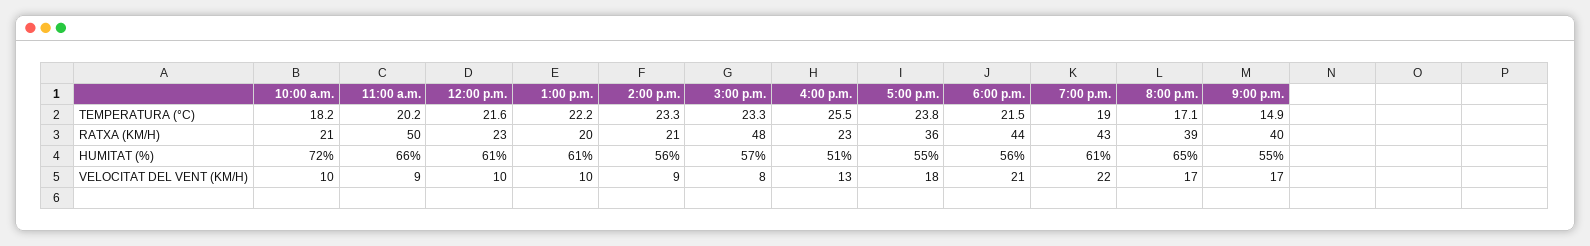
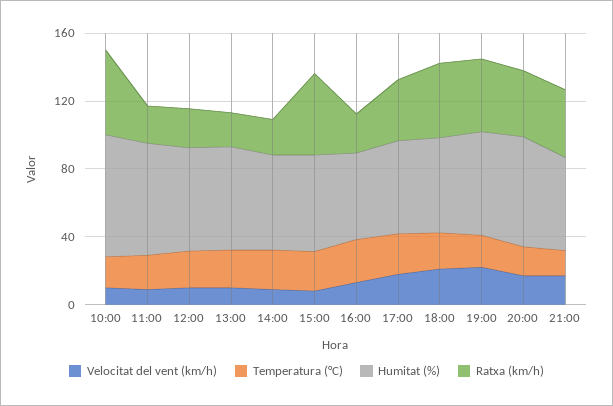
  {
    "TEMPERATURA (°C)": {
      "10:00 a.m.": 18.2,
      "11:00 a.m.": 20.2,
      "12:00 p.m.": 21.6,
      "1:00 p.m.": 22.2,
      "2:00 p.m.": 23.3,
      "3:00 p.m.": 23.3,
      "4:00 p.m.": 25.5,
      "5:00 p.m.": 23.8,
      "6:00 p.m.": 21.5,
      "7:00 p.m.": 19,
      "8:00 p.m.": 17.1,
      "9:00 p.m.": 14.9
    },
    "RATXA (KM/H)": {
-     "10:00 a.m.": 21,
+     "10:00 a.m.": 50,
-     "11:00 a.m.": 50,
+     "11:00 a.m.": 20,
      "12:00 p.m.": 23,
      "1:00 p.m.": 20,
      "2:00 p.m.": 21,
      "3:00 p.m.": 48,
      "4:00 p.m.": 23,
      "5:00 p.m.": 36,
      "6:00 p.m.": 44,
      "7:00 p.m.": 43,
      "8:00 p.m.": 39,
      "9:00 p.m.": 40
    },
    "HUMITAT (%)": {
      "10:00 a.m.": 72,
      "11:00 a.m.": 66,
      "12:00 p.m.": 61,
      "1:00 p.m.": 61,
      "2:00 p.m.": 56,
      "3:00 p.m.": 57,
      "4:00 p.m.": 51,
      "5:00 p.m.": 55,
      "6:00 p.m.": 56,
      "7:00 p.m.": 61,
      "8:00 p.m.": 65,
      "9:00 p.m.": 55
    },
    "VELOCITAT DEL VENT (KM/H)": {
      "10:00 a.m.": 10,
      "11:00 a.m.": 9,
      "12:00 p.m.": 10,
      "1:00 p.m.": 10,
      "2:00 p.m.": 9,
      "3:00 p.m.": 8,
      "4:00 p.m.": 13,
      "5:00 p.m.": 18,
      "6:00 p.m.": 21,
      "7:00 p.m.": 22,
      "8:00 p.m.": 17,
      "9:00 p.m.": 17
    }
  }

